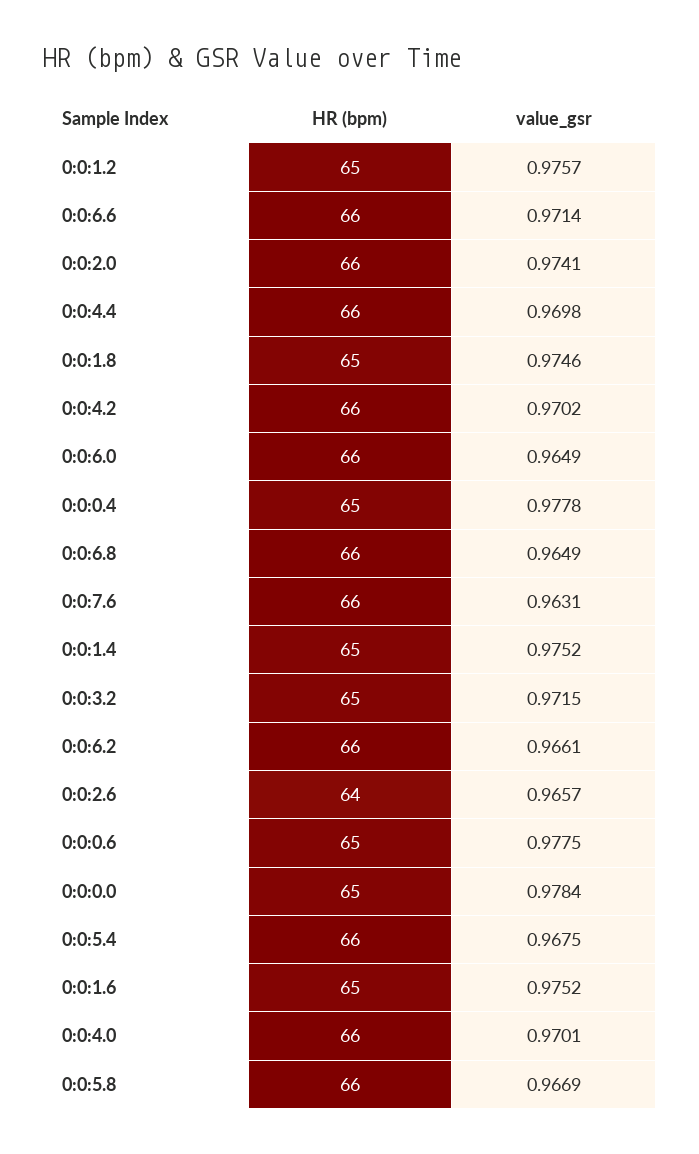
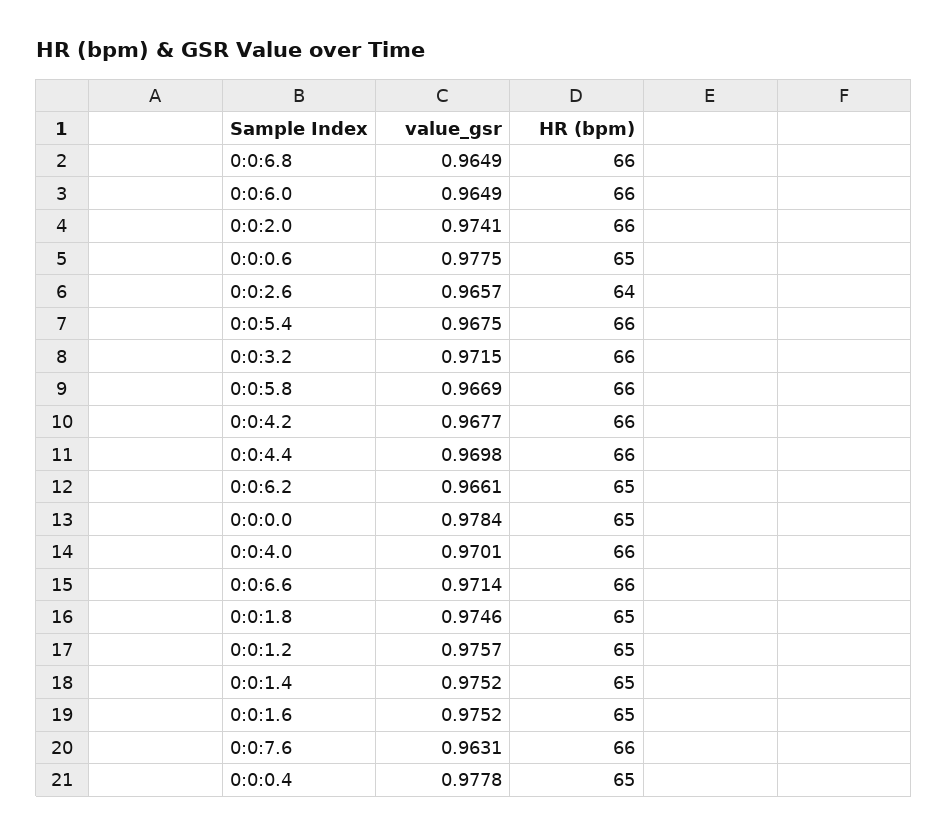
  {
    "HR (bpm)": {
      "0:0:1.2": 65,
      "0:0:6.6": 66,
      "0:0:2.0": 66,
      "0:0:4.4": 66,
      "0:0:1.8": 65,
      "0:0:4.2": 66,
      "0:0:6.0": 66,
      "0:0:0.4": 65,
      "0:0:6.8": 66,
      "0:0:7.6": 66,
      "0:0:1.4": 65,
-     "0:0:3.2": 65,
+     "0:0:3.2": 66,
-     "0:0:6.2": 66,
+     "0:0:6.2": 65,
      "0:0:2.6": 64,
      "0:0:0.6": 65,
      "0:0:0.0": 65,
      "0:0:5.4": 66,
      "0:0:1.6": 65,
      "0:0:4.0": 66,
      "0:0:5.8": 66
    },
    "value_gsr": {
      "0:0:1.2": 0.9757,
      "0:0:6.6": 0.9714,
      "0:0:2.0": 0.9741,
      "0:0:4.4": 0.9698,
      "0:0:1.8": 0.9746,
-     "0:0:4.2": 0.9702,
+     "0:0:4.2": 0.9677,
      "0:0:6.0": 0.9649,
      "0:0:0.4": 0.9778,
      "0:0:6.8": 0.9649,
      "0:0:7.6": 0.9631,
      "0:0:1.4": 0.9752,
      "0:0:3.2": 0.9715,
      "0:0:6.2": 0.9661,
      "0:0:2.6": 0.9657,
      "0:0:0.6": 0.9775,
      "0:0:0.0": 0.9784,
      "0:0:5.4": 0.9675,
      "0:0:1.6": 0.9752,
      "0:0:4.0": 0.9701,
      "0:0:5.8": 0.9669
    }
  }

